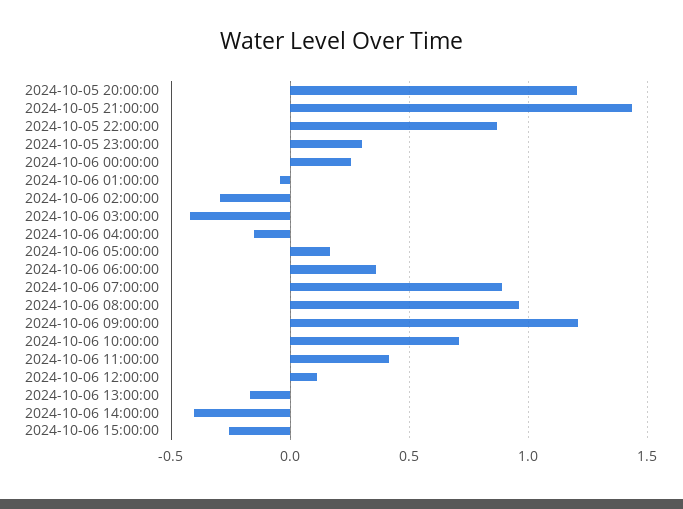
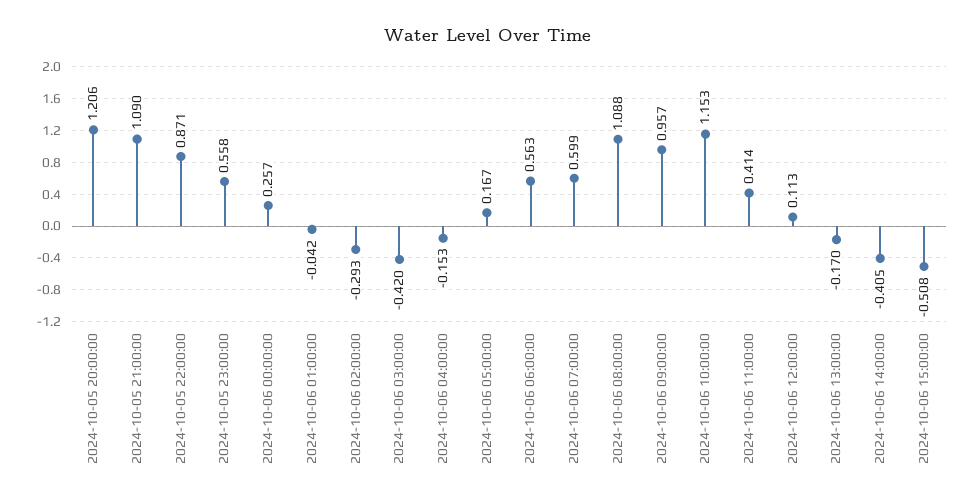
  {
    "2024-10-05 20:00:00": 1.206,
-   "2024-10-05 21:00:00": 1.45,
+   "2024-10-05 21:00:00": 1.09,
    "2024-10-05 22:00:00": 0.871,
-   "2024-10-05 23:00:00": 0.3,
+   "2024-10-05 23:00:00": 0.558,
    "2024-10-06 00:00:00": 0.257,
    "2024-10-06 01:00:00": -0.042,
    "2024-10-06 02:00:00": -0.293,
    "2024-10-06 03:00:00": -0.42,
    "2024-10-06 04:00:00": -0.153,
    "2024-10-06 05:00:00": 0.167,
-   "2024-10-06 06:00:00": 0.35,
+   "2024-10-06 06:00:00": 0.563,
-   "2024-10-06 07:00:00": 0.9,
+   "2024-10-06 07:00:00": 0.599,
-   "2024-10-06 08:00:00": 0.95,
+   "2024-10-06 08:00:00": 1.088,
-   "2024-10-06 09:00:00": 1.2,
+   "2024-10-06 09:00:00": 0.957,
-   "2024-10-06 10:00:00": 0.7,
+   "2024-10-06 10:00:00": 1.153,
    "2024-10-06 11:00:00": 0.414,
    "2024-10-06 12:00:00": 0.113,
    "2024-10-06 13:00:00": -0.17,
    "2024-10-06 14:00:00": -0.405,
-   "2024-10-06 15:00:00": -0.25
+   "2024-10-06 15:00:00": -0.508
  }

